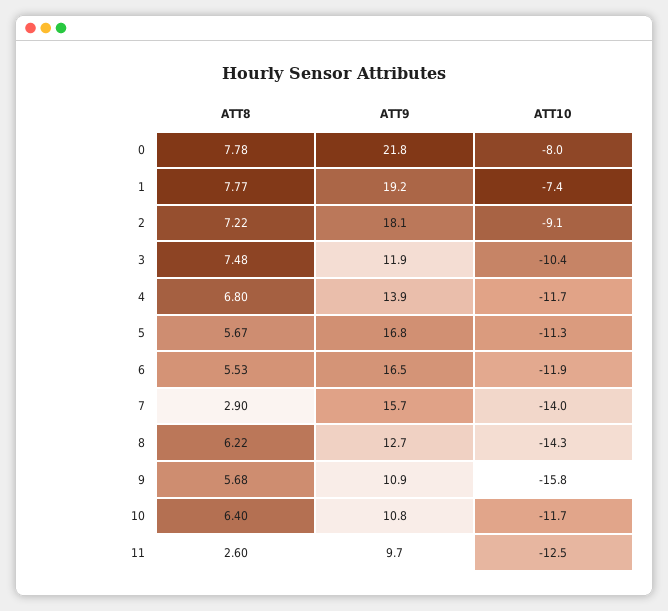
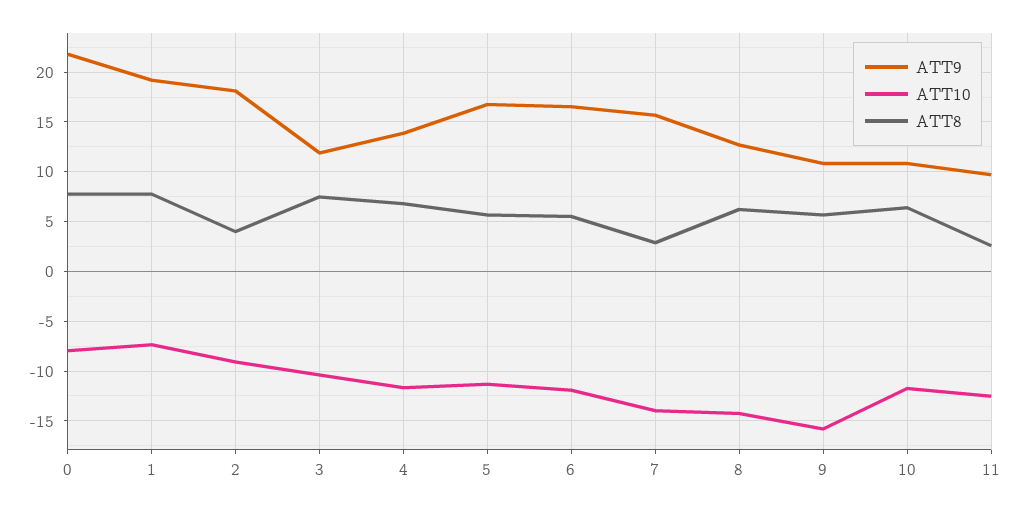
  {
    "ATT8": {
      "0": 7.78,
      "1": 7.77,
-     "2": 7.22,
+     "2": 4,
      "3": 7.48,
      "4": 6.8,
      "5": 5.67,
      "6": 5.53,
      "7": 2.9,
      "8": 6.22,
      "9": 5.68,
      "10": 6.4,
      "11": 2.6
    },
    "ATT9": {
      "0": 21.8,
      "1": 19.2,
      "2": 18.1,
      "3": 11.9,
      "4": 13.9,
      "5": 16.8,
      "6": 16.5,
      "7": 15.7,
      "8": 12.7,
      "9": 10.9,
      "10": 10.8,
      "11": 9.7
    },
    "ATT10": {
      "0": -8,
      "1": -7.4,
      "2": -9.1,
      "3": -10.4,
      "4": -11.7,
      "5": -11.3,
      "6": -11.9,
      "7": -14,
      "8": -14.3,
      "9": -15.8,
      "10": -11.7,
      "11": -12.5
    }
  }

